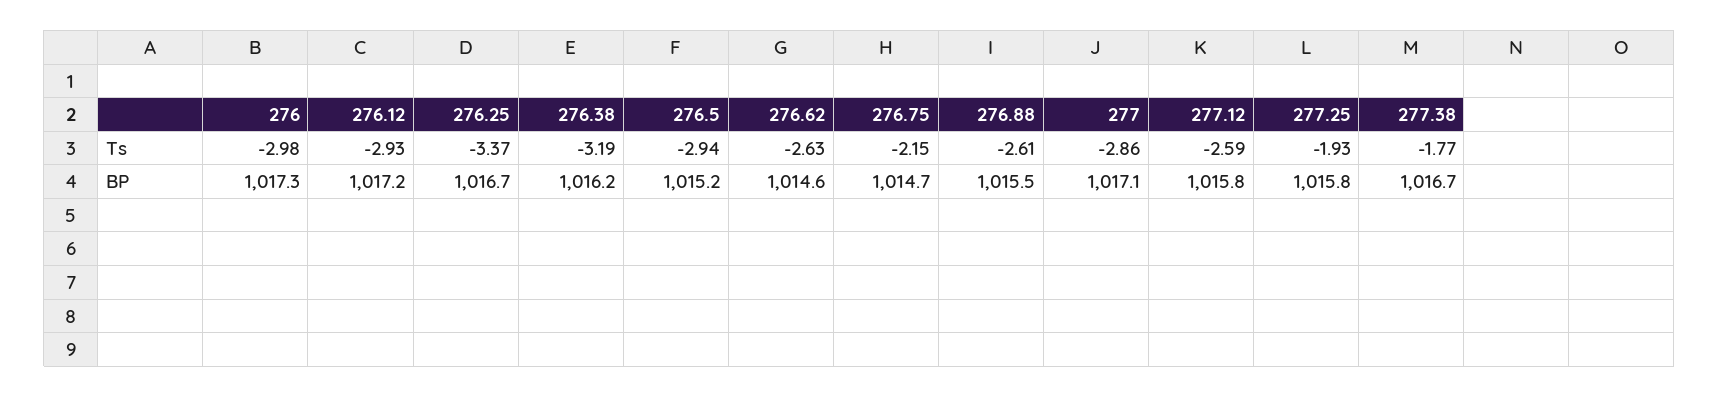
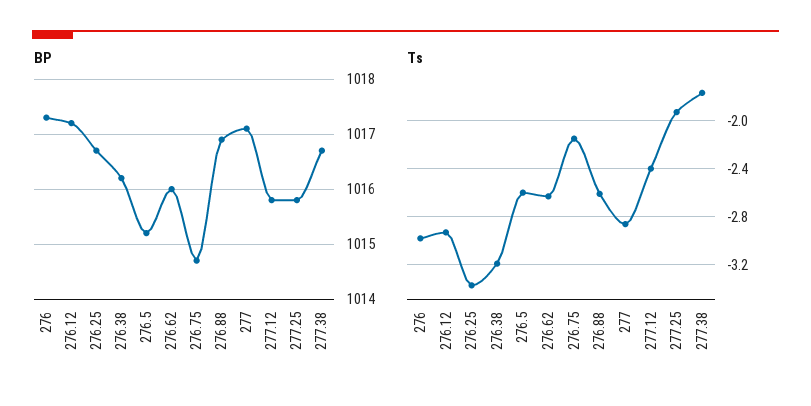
  {
    "Ts": {
      "276": -2.98,
      "276.12": -2.93,
      "276.25": -3.37,
      "276.38": -3.19,
-     "276.5": -2.94,
+     "276.5": -2.6,
      "276.62": -2.63,
      "276.75": -2.15,
      "276.88": -2.61,
      "277": -2.86,
-     "277.12": -2.59,
+     "277.12": -2.4,
      "277.25": -1.93,
      "277.38": -1.77
    },
    "BP": {
      "276": 1017.3,
      "276.12": 1017.2,
      "276.25": 1016.7,
      "276.38": 1016.2,
      "276.5": 1015.2,
-     "276.62": 1014.6,
+     "276.62": 1016,
      "276.75": 1014.7,
-     "276.88": 1015.5,
+     "276.88": 1017,
      "277": 1017.1,
      "277.12": 1015.8,
      "277.25": 1015.8,
      "277.38": 1016.7
    }
  }

